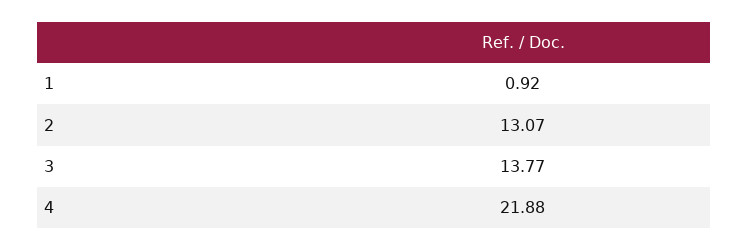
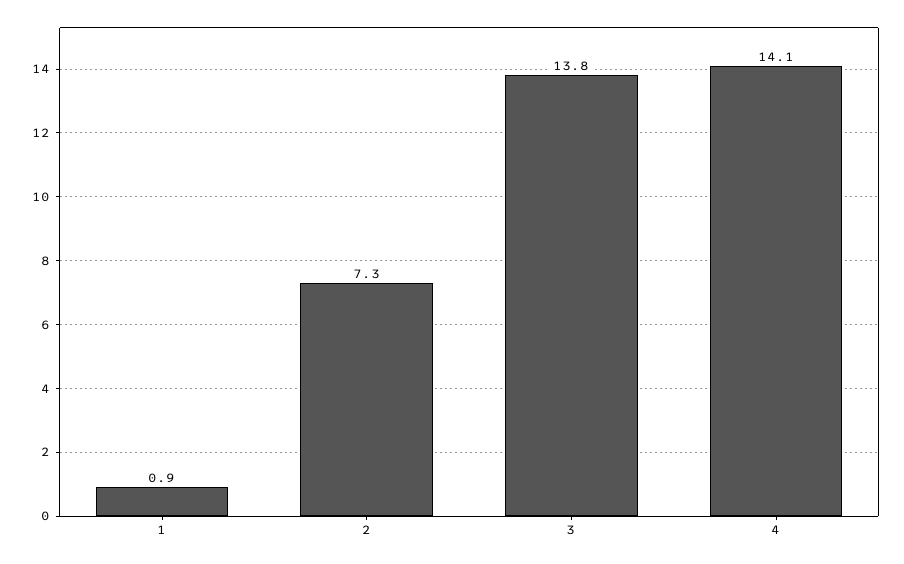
  {
    "1": 0.92,
-   "2": 13.07,
+   "2": 7.3,
    "3": 13.77,
-   "4": 21.88
+   "4": 14.1
  }

